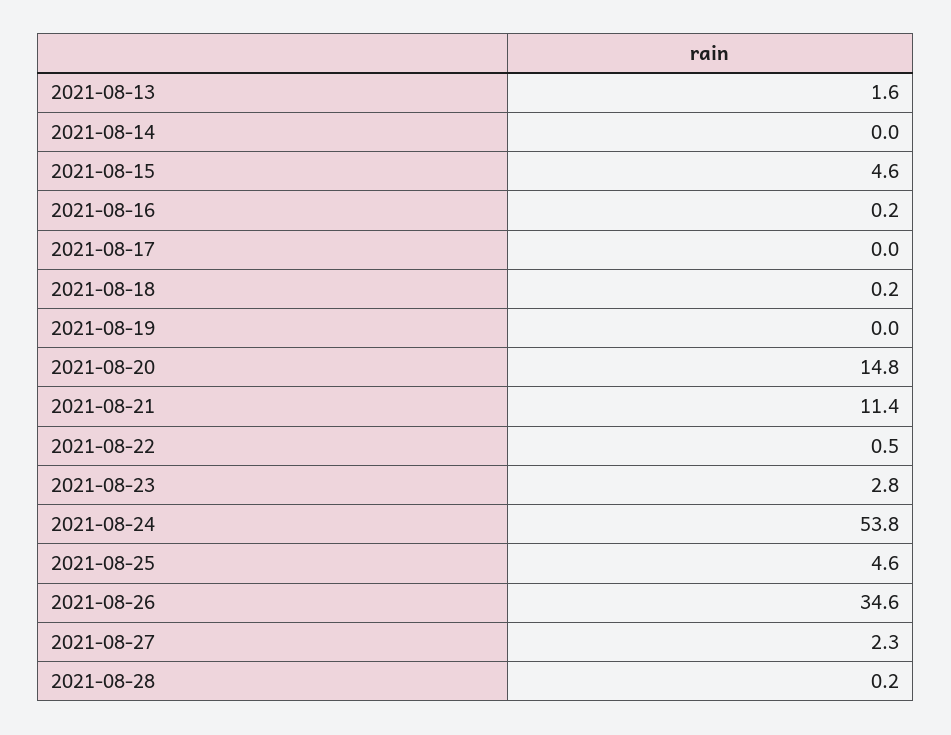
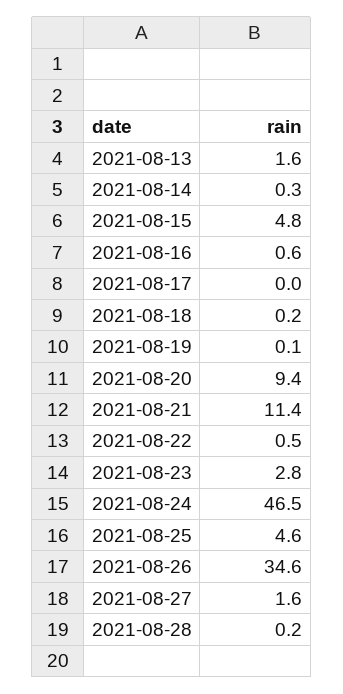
  {
    "2021-08-13": 1.6,
-   "2021-08-14": 0,
+   "2021-08-14": 0.3,
-   "2021-08-15": 4.6,
+   "2021-08-15": 4.8,
-   "2021-08-16": 0.2,
+   "2021-08-16": 0.6,
    "2021-08-17": 0,
    "2021-08-18": 0.2,
-   "2021-08-19": 0,
+   "2021-08-19": 0.1,
-   "2021-08-20": 14.8,
+   "2021-08-20": 9.4,
    "2021-08-21": 11.4,
    "2021-08-22": 0.5,
    "2021-08-23": 2.8,
-   "2021-08-24": 53.8,
+   "2021-08-24": 46.5,
    "2021-08-25": 4.6,
    "2021-08-26": 34.6,
-   "2021-08-27": 2.3,
+   "2021-08-27": 1.6,
    "2021-08-28": 0.2
  }

